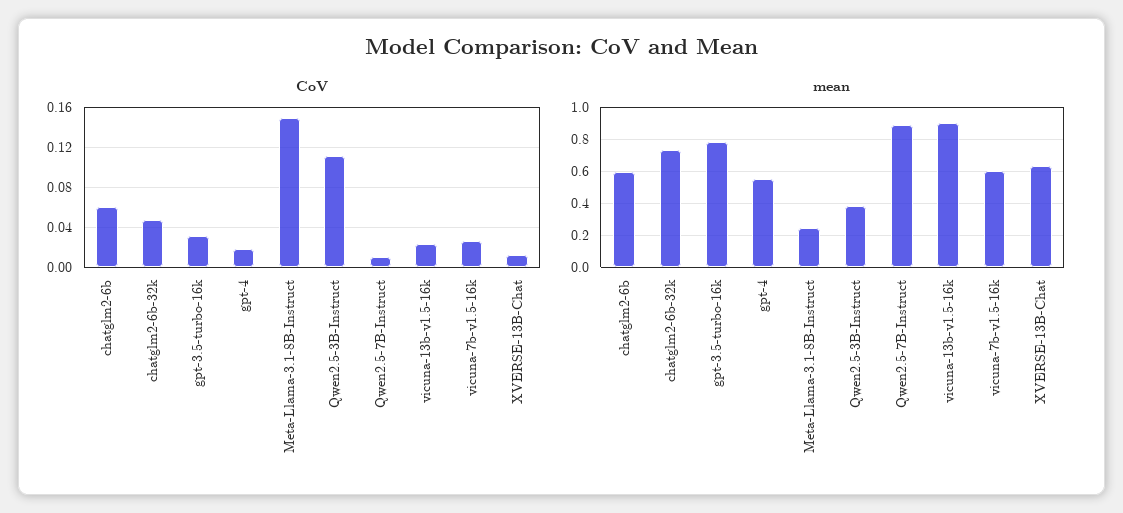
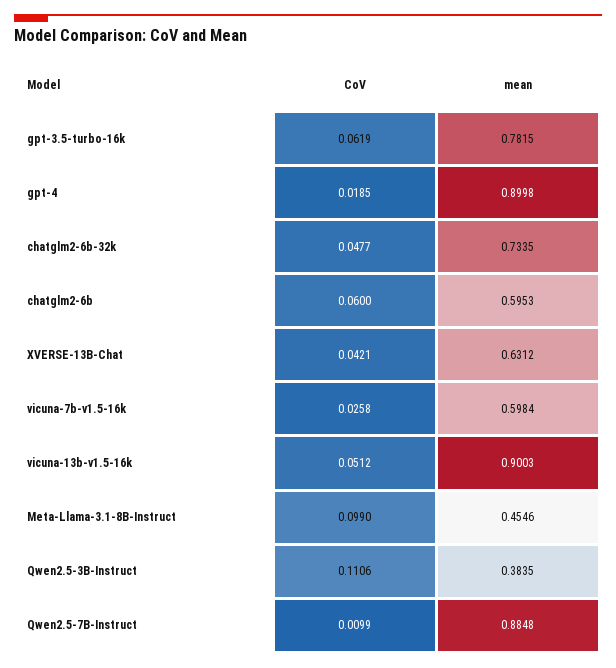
  {
    "CoV": {
      "chatglm2-6b": 0.06,
      "chatglm2-6b-32k": 0.0477,
-     "gpt-3.5-turbo-16k": 0.03,
+     "gpt-3.5-turbo-16k": 0.0619,
      "gpt-4": 0.0185,
-     "Meta-Llama-3.1-8B-Instruct": 0.15,
+     "Meta-Llama-3.1-8B-Instruct": 0.099,
      "Qwen2.5-3B-Instruct": 0.1106,
      "Qwen2.5-7B-Instruct": 0.0099,
-     "vicuna-13b-v1.5-16k": 0.02,
+     "vicuna-13b-v1.5-16k": 0.0512,
      "vicuna-7b-v1.5-16k": 0.0258,
-     "XVERSE-13B-Chat": 0.01
+     "XVERSE-13B-Chat": 0.0421
    },
    "mean": {
      "chatglm2-6b": 0.5953,
      "chatglm2-6b-32k": 0.7335,
      "gpt-3.5-turbo-16k": 0.7815,
-     "gpt-4": 0.55,
+     "gpt-4": 0.8998,
-     "Meta-Llama-3.1-8B-Instruct": 0.25,
+     "Meta-Llama-3.1-8B-Instruct": 0.4546,
      "Qwen2.5-3B-Instruct": 0.3835,
      "Qwen2.5-7B-Instruct": 0.8848,
      "vicuna-13b-v1.5-16k": 0.9003,
      "vicuna-7b-v1.5-16k": 0.5984,
      "XVERSE-13B-Chat": 0.6312
    }
  }

